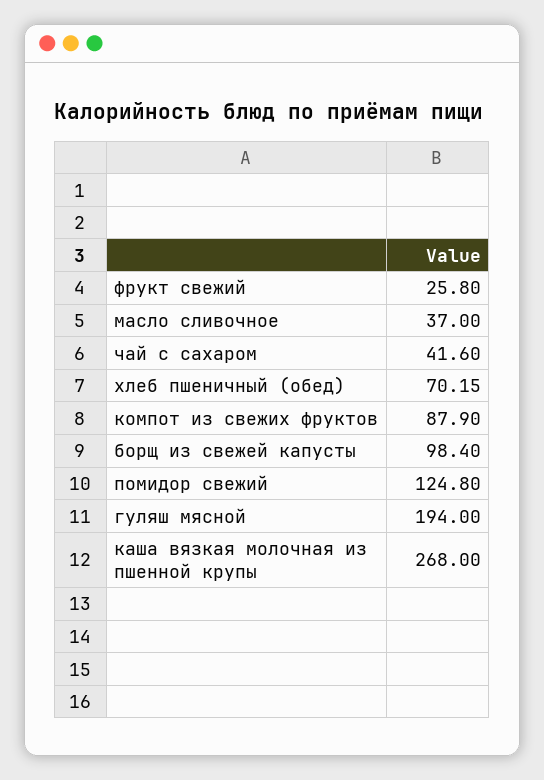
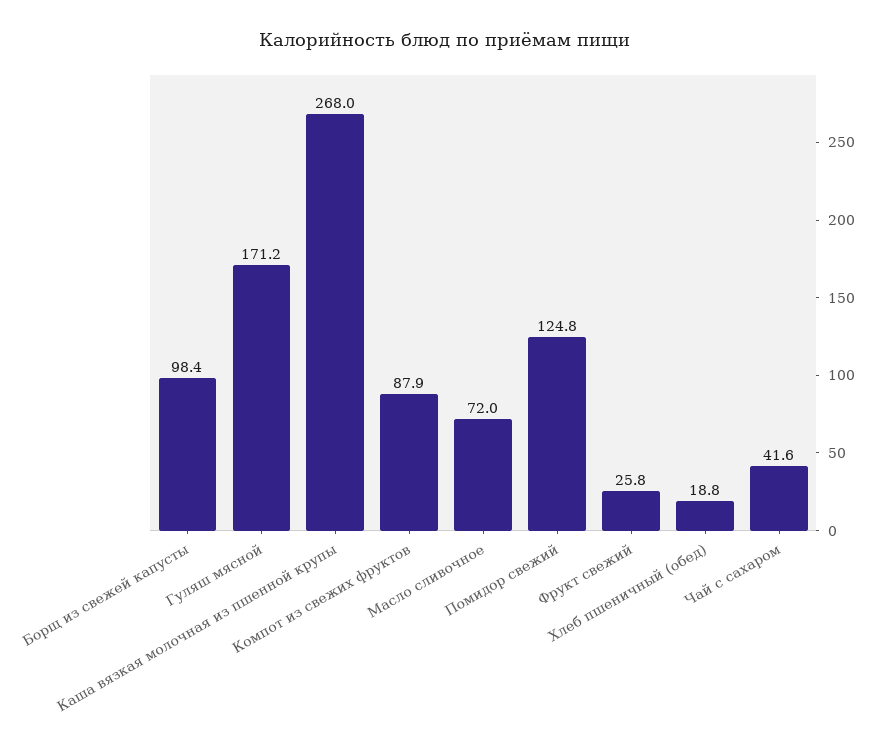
  {
    "фрукт свежий": 25.8,
-   "масло сливочное": 37,
+   "масло сливочное": 72,
    "чай с сахаром": 41.6,
-   "хлеб пшеничный (обед)": 70.15,
+   "хлеб пшеничный (обед)": 18.8,
    "компот из свежих фруктов": 87.9,
    "борщ из свежей капусты": 98.4,
    "помидор свежий": 124.8,
-   "гуляш мясной": 194,
+   "гуляш мясной": 171.2,
    "каша вязкая молочная из пшенной крупы": 268
  }

